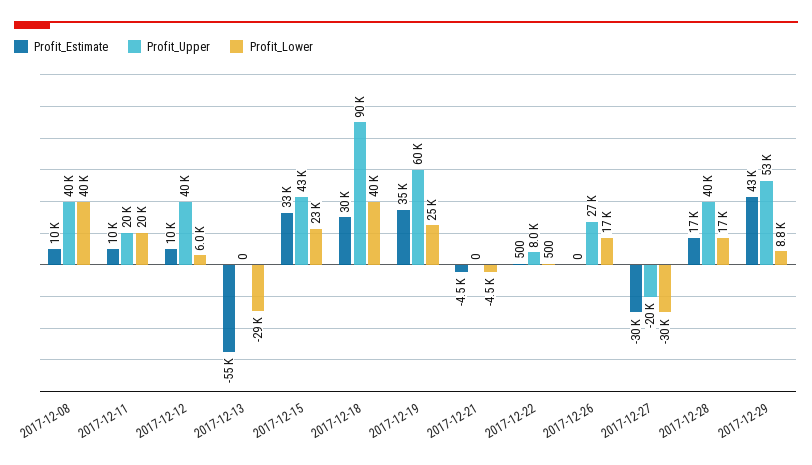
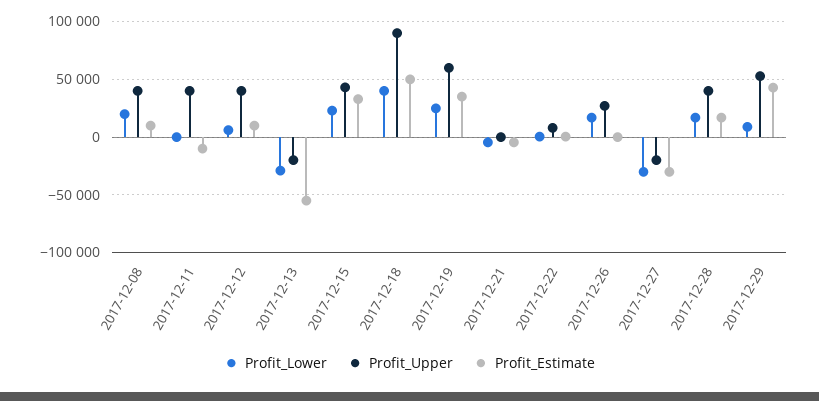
  {
    "Profit_Estimate": {
      "2017-12-08": 10000,
-     "2017-12-11": 10000,
+     "2017-12-11": -10000,
      "2017-12-12": 10000,
      "2017-12-13": -55000,
      "2017-12-15": 33000,
-     "2017-12-18": 30000,
+     "2017-12-18": 50000,
      "2017-12-19": 35000,
      "2017-12-21": -4500,
      "2017-12-22": 500,
      "2017-12-26": 0,
      "2017-12-27": -30000,
      "2017-12-28": 17000,
      "2017-12-29": 43000
    },
    "Profit_Upper": {
      "2017-12-08": 40000,
-     "2017-12-11": 20000,
+     "2017-12-11": 40000,
      "2017-12-12": 40000,
-     "2017-12-13": 0,
+     "2017-12-13": -20000,
      "2017-12-15": 43000,
      "2017-12-18": 90000,
      "2017-12-19": 60000,
      "2017-12-21": 0,
      "2017-12-22": 8000,
      "2017-12-26": 27000,
      "2017-12-27": -20000,
      "2017-12-28": 40000,
      "2017-12-29": 53000
    },
    "Profit_Lower": {
-     "2017-12-08": 40000,
+     "2017-12-08": 20000,
-     "2017-12-11": 20000,
+     "2017-12-11": 0,
      "2017-12-12": 6000,
      "2017-12-13": -29000,
      "2017-12-15": 23000,
      "2017-12-18": 40000,
      "2017-12-19": 25000,
      "2017-12-21": -4500,
      "2017-12-22": 500,
      "2017-12-26": 17000,
      "2017-12-27": -30000,
      "2017-12-28": 17000,
      "2017-12-29": 8800
    }
  }

